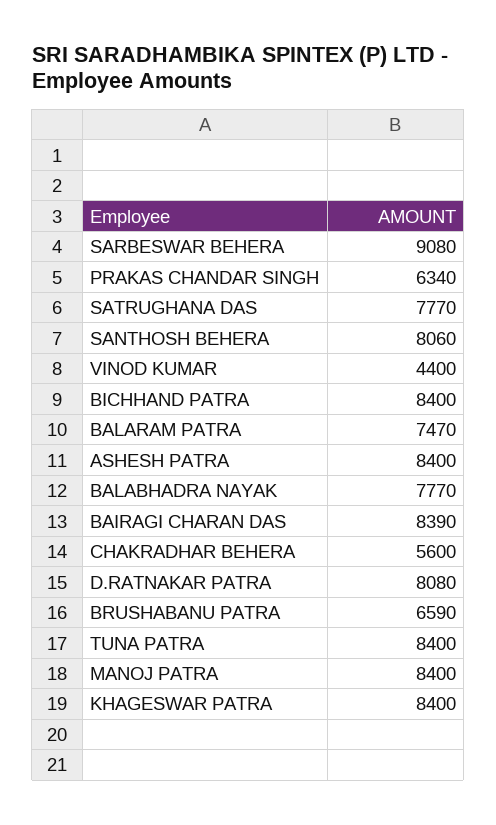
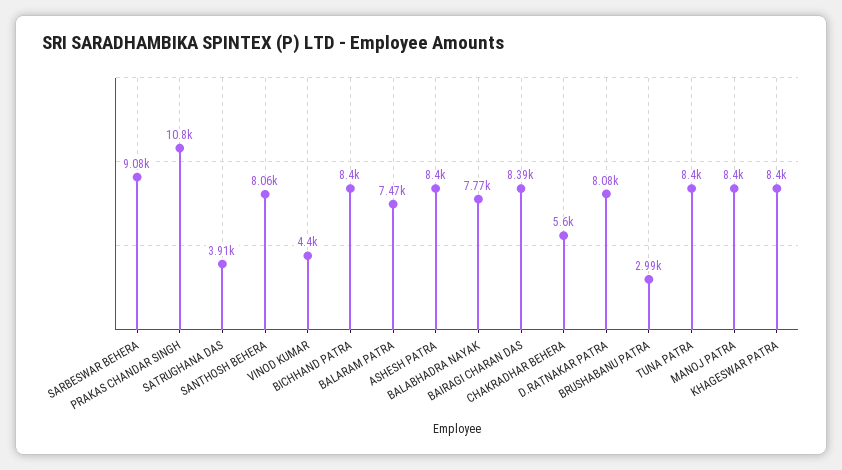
  {
    "SARBESWAR BEHERA": 9080,
-   "PRAKAS CHANDAR SINGH": 6340,
+   "PRAKAS CHANDAR SINGH": 10800,
-   "SATRUGHANA DAS": 7770,
+   "SATRUGHANA DAS": 3910,
    "SANTHOSH BEHERA": 8060,
    "VINOD KUMAR": 4400,
    "BICHHAND PATRA": 8400,
    "BALARAM PATRA": 7470,
    "ASHESH PATRA": 8400,
    "BALABHADRA NAYAK": 7770,
    "BAIRAGI CHARAN DAS": 8390,
    "CHAKRADHAR BEHERA": 5600,
    "D.RATNAKAR PATRA": 8080,
-   "BRUSHABANU PATRA": 6590,
+   "BRUSHABANU PATRA": 2990,
    "TUNA PATRA": 8400,
    "MANOJ PATRA": 8400,
    "KHAGESWAR PATRA": 8400
  }

